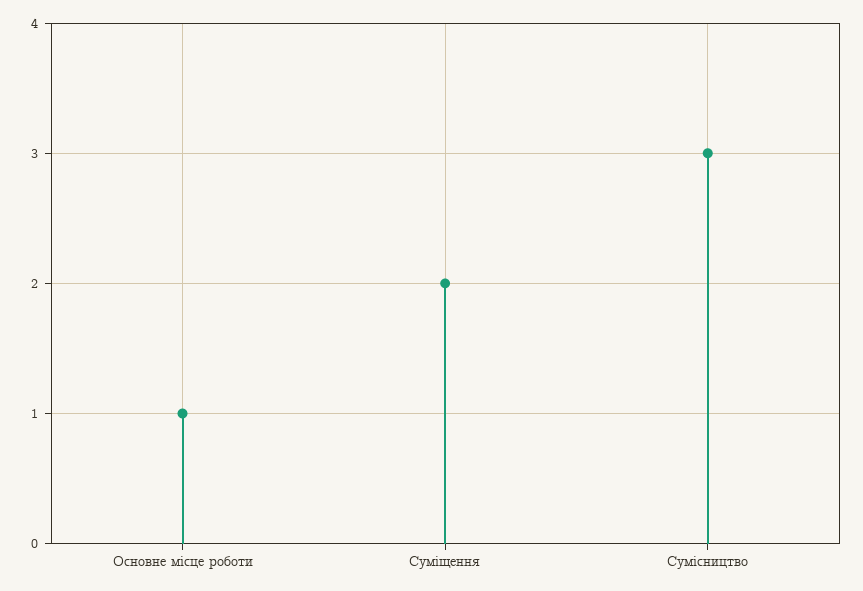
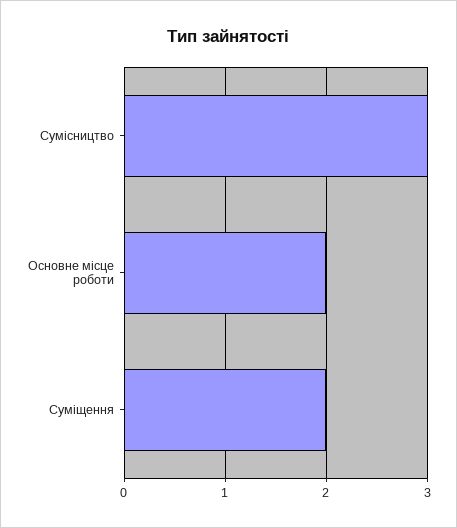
  {
-   "Основне місце роботи": 1,
+   "Основне місце роботи": 2,
    "Суміщення": 2,
    "Сумісництво": 3
  }

